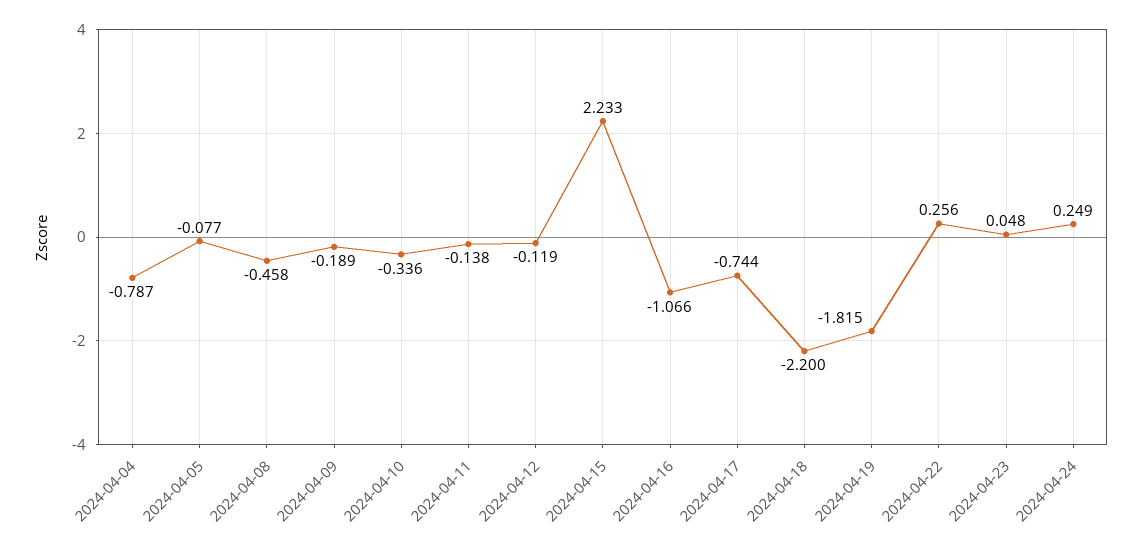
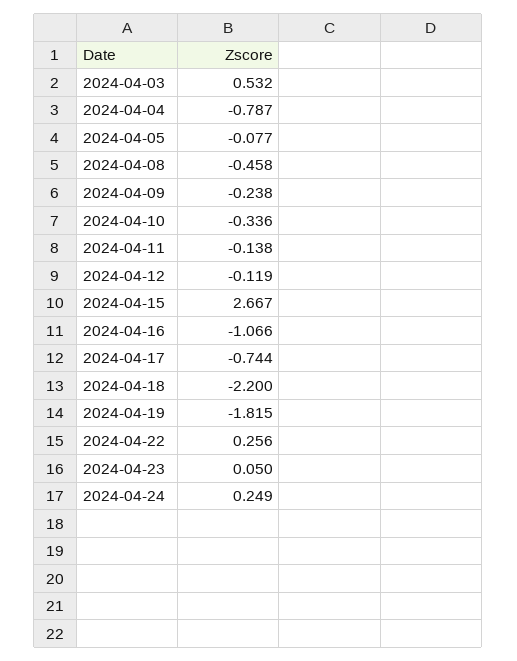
  {
    "2024-04-04": -0.787,
    "2024-04-05": -0.077,
    "2024-04-08": -0.458,
-   "2024-04-09": -0.189,
+   "2024-04-09": -0.238,
    "2024-04-10": -0.336,
    "2024-04-11": -0.138,
    "2024-04-12": -0.119,
-   "2024-04-15": 2.233,
+   "2024-04-15": 2.667,
    "2024-04-16": -1.066,
    "2024-04-17": -0.744,
    "2024-04-18": -2.2,
    "2024-04-19": -1.815,
    "2024-04-22": 0.256,
-   "2024-04-23": 0.048,
+   "2024-04-23": 0.05,
-   "2024-04-24": 0.249
+   "2024-04-24": 0.249,
+   "2024-04-03": 0.532
  }

